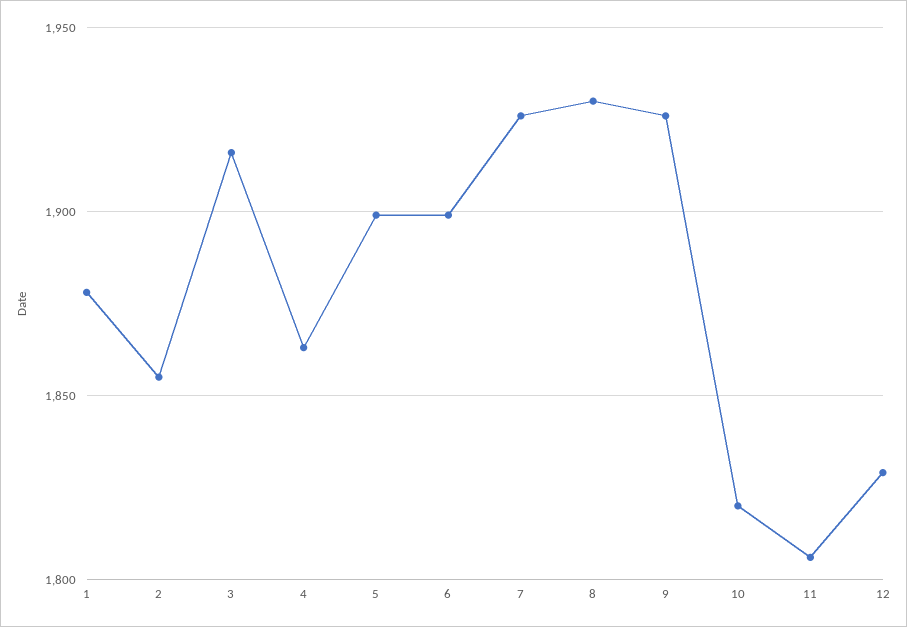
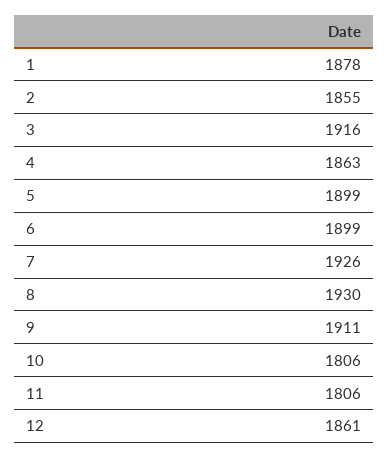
  {
    "1": 1878,
    "2": 1855,
    "3": 1916,
    "4": 1863,
    "5": 1899,
    "6": 1899,
    "7": 1926,
    "8": 1930,
-   "9": 1925,
+   "9": 1911,
-   "10": 1820,
+   "10": 1806,
    "11": 1806,
-   "12": 1830
+   "12": 1861
  }

